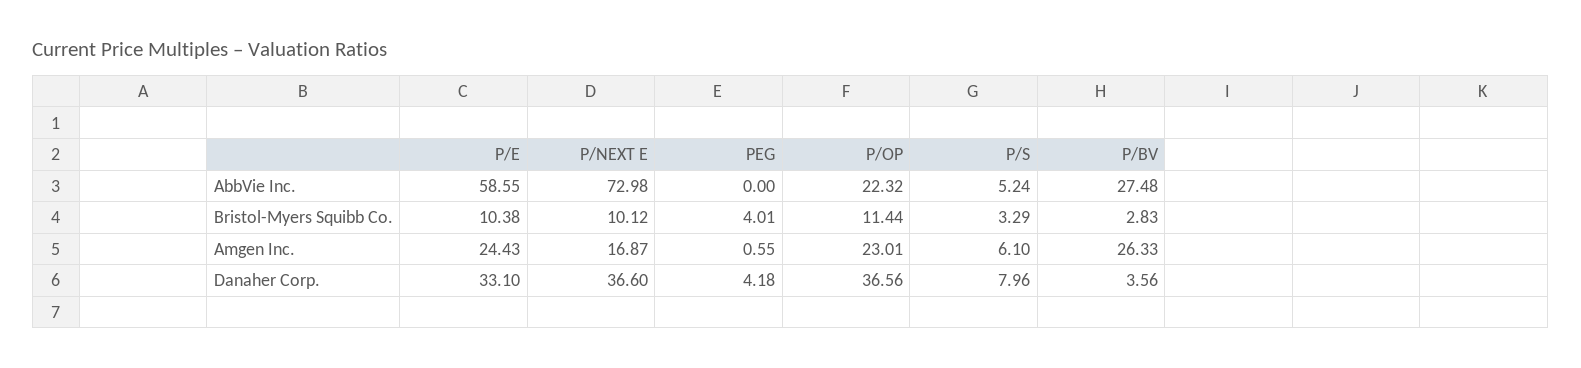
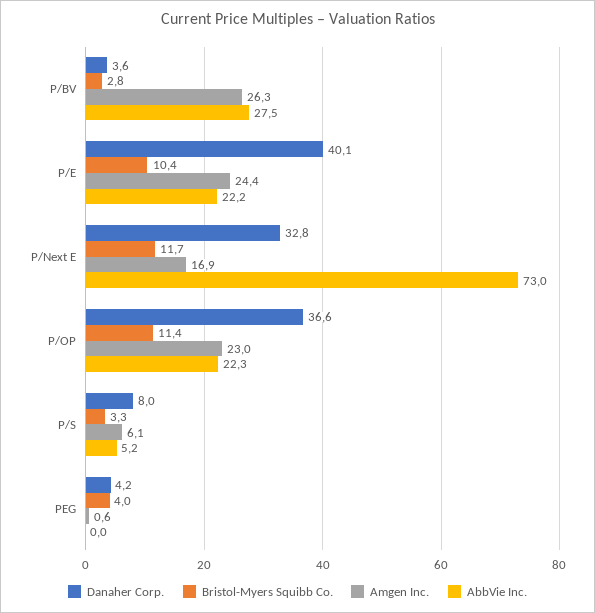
  {
    "AbbVie Inc.": {
-     "P/E": 58.55,
+     "P/E": 22.2,
      "P/NEXT E": 72.98,
      "PEG": 0,
      "P/OP": 22.32,
      "P/S": 5.24,
      "P/BV": 27.48
    },
    "Bristol-Myers Squibb Co.": {
      "P/E": 10.38,
-     "P/NEXT E": 10.12,
+     "P/NEXT E": 11.7,
      "PEG": 4.01,
      "P/OP": 11.44,
      "P/S": 3.29,
      "P/BV": 2.83
    },
    "Amgen Inc.": {
      "P/E": 24.43,
      "P/NEXT E": 16.87,
      "PEG": 0.55,
      "P/OP": 23.01,
      "P/S": 6.1,
      "P/BV": 26.33
    },
    "Danaher Corp.": {
-     "P/E": 33.1,
+     "P/E": 40.1,
-     "P/NEXT E": 36.6,
+     "P/NEXT E": 32.8,
      "PEG": 4.18,
      "P/OP": 36.56,
      "P/S": 7.96,
      "P/BV": 3.56
    }
  }

